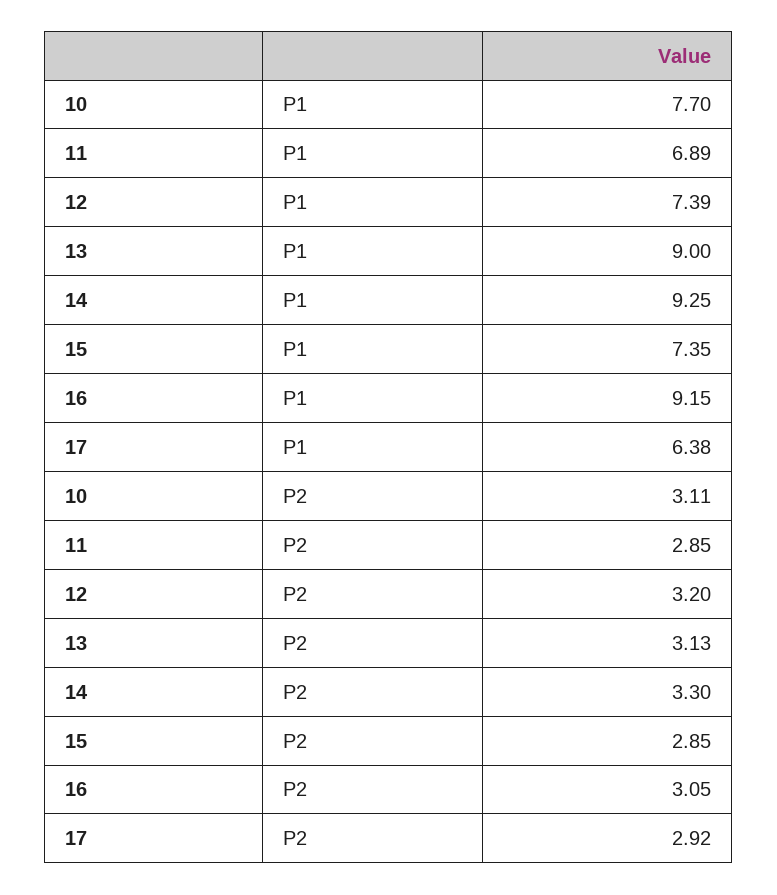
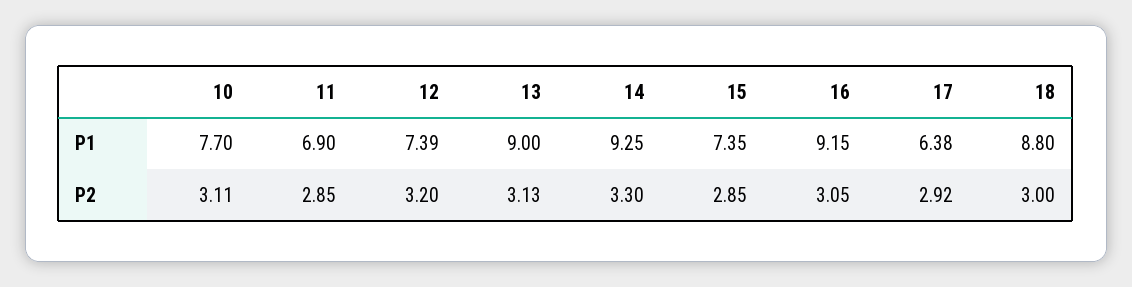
  {
    "10": {
      "P1": 7.7,
      "P2": 3.11
    },
    "11": {
-     "P1": 6.89,
+     "P1": 6.9,
      "P2": 2.85
    },
    "12": {
      "P1": 7.39,
      "P2": 3.2
    },
    "13": {
      "P1": 9,
      "P2": 3.13
    },
    "14": {
      "P1": 9.25,
      "P2": 3.3
    },
    "15": {
      "P1": 7.35,
      "P2": 2.85
    },
    "16": {
      "P1": 9.15,
      "P2": 3.05
    },
    "17": {
      "P1": 6.38,
      "P2": 2.92
-   }
+   },
+   "18": {
+     "P1": 8.8,
+     "P2": 3
+   }
  }

